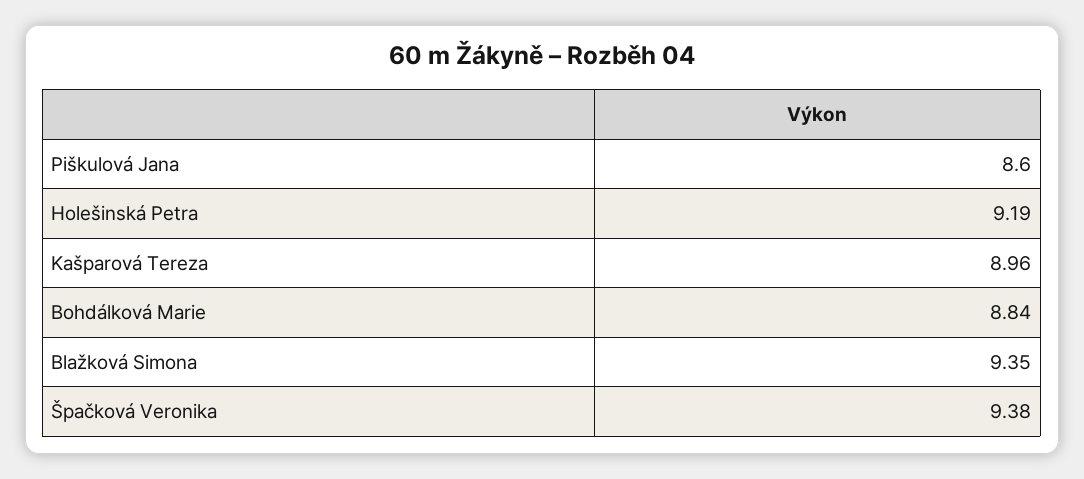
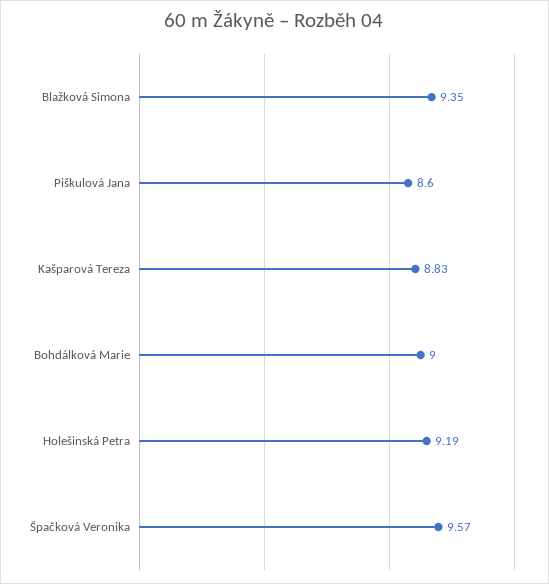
  {
    "Piškulová Jana": 8.6,
    "Holešinská Petra": 9.19,
-   "Kašparová Tereza": 8.96,
+   "Kašparová Tereza": 8.83,
-   "Bohdálková Marie": 8.84,
+   "Bohdálková Marie": 9,
    "Blažková Simona": 9.35,
-   "Špačková Veronika": 9.38
+   "Špačková Veronika": 9.57
  }

